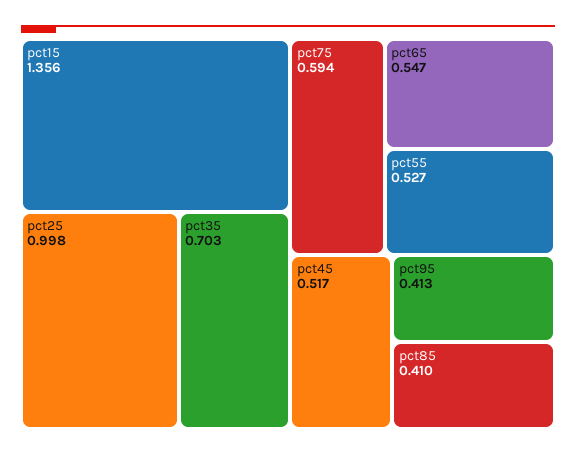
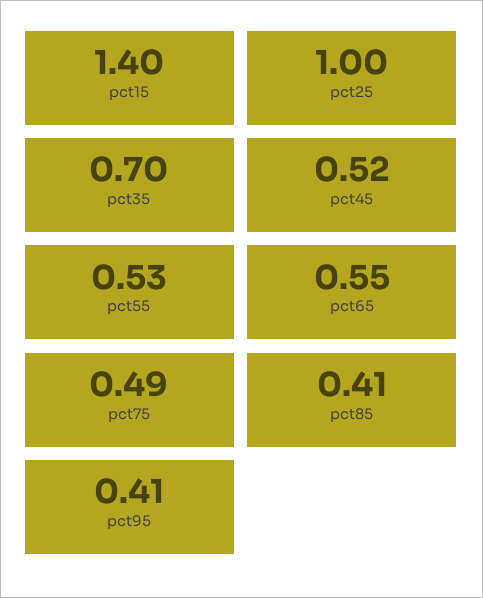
  {
-   "pct15": 1.356,
+   "pct15": 1.4,
    "pct25": 0.998,
    "pct35": 0.703,
-   "pct75": 0.594,
+   "pct75": 0.49,
    "pct65": 0.547,
    "pct55": 0.527,
    "pct45": 0.517,
    "pct95": 0.413,
    "pct85": 0.41
  }

